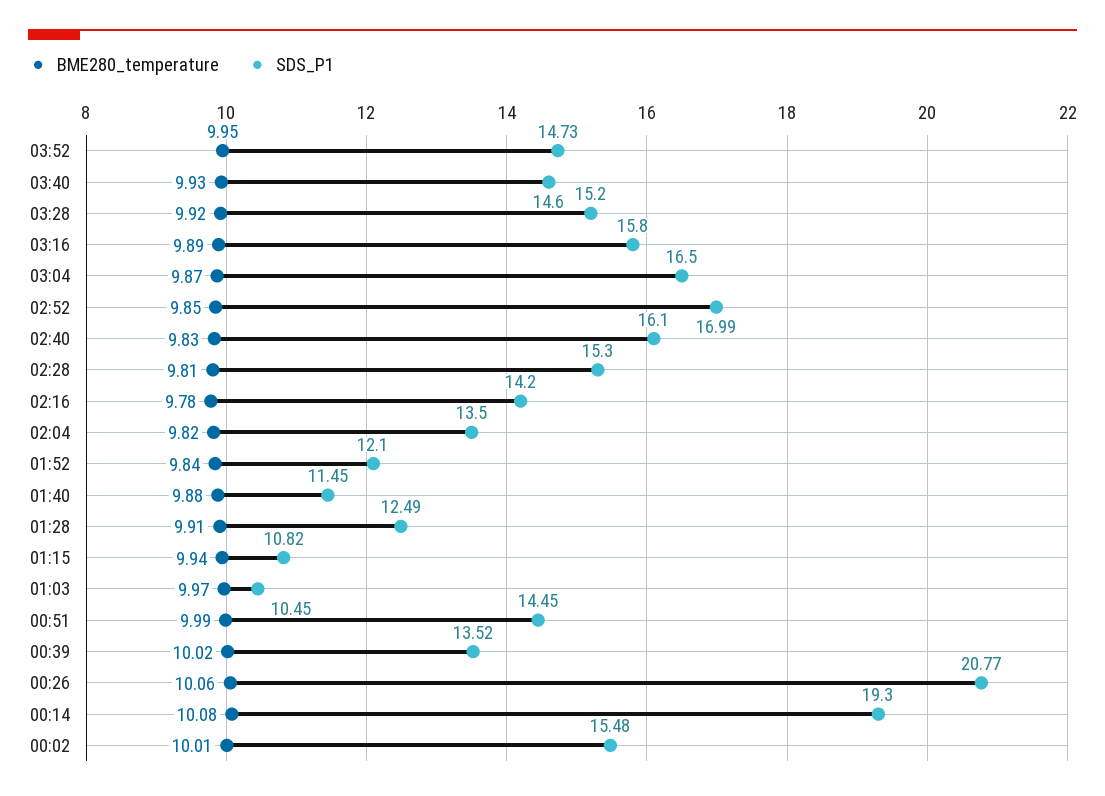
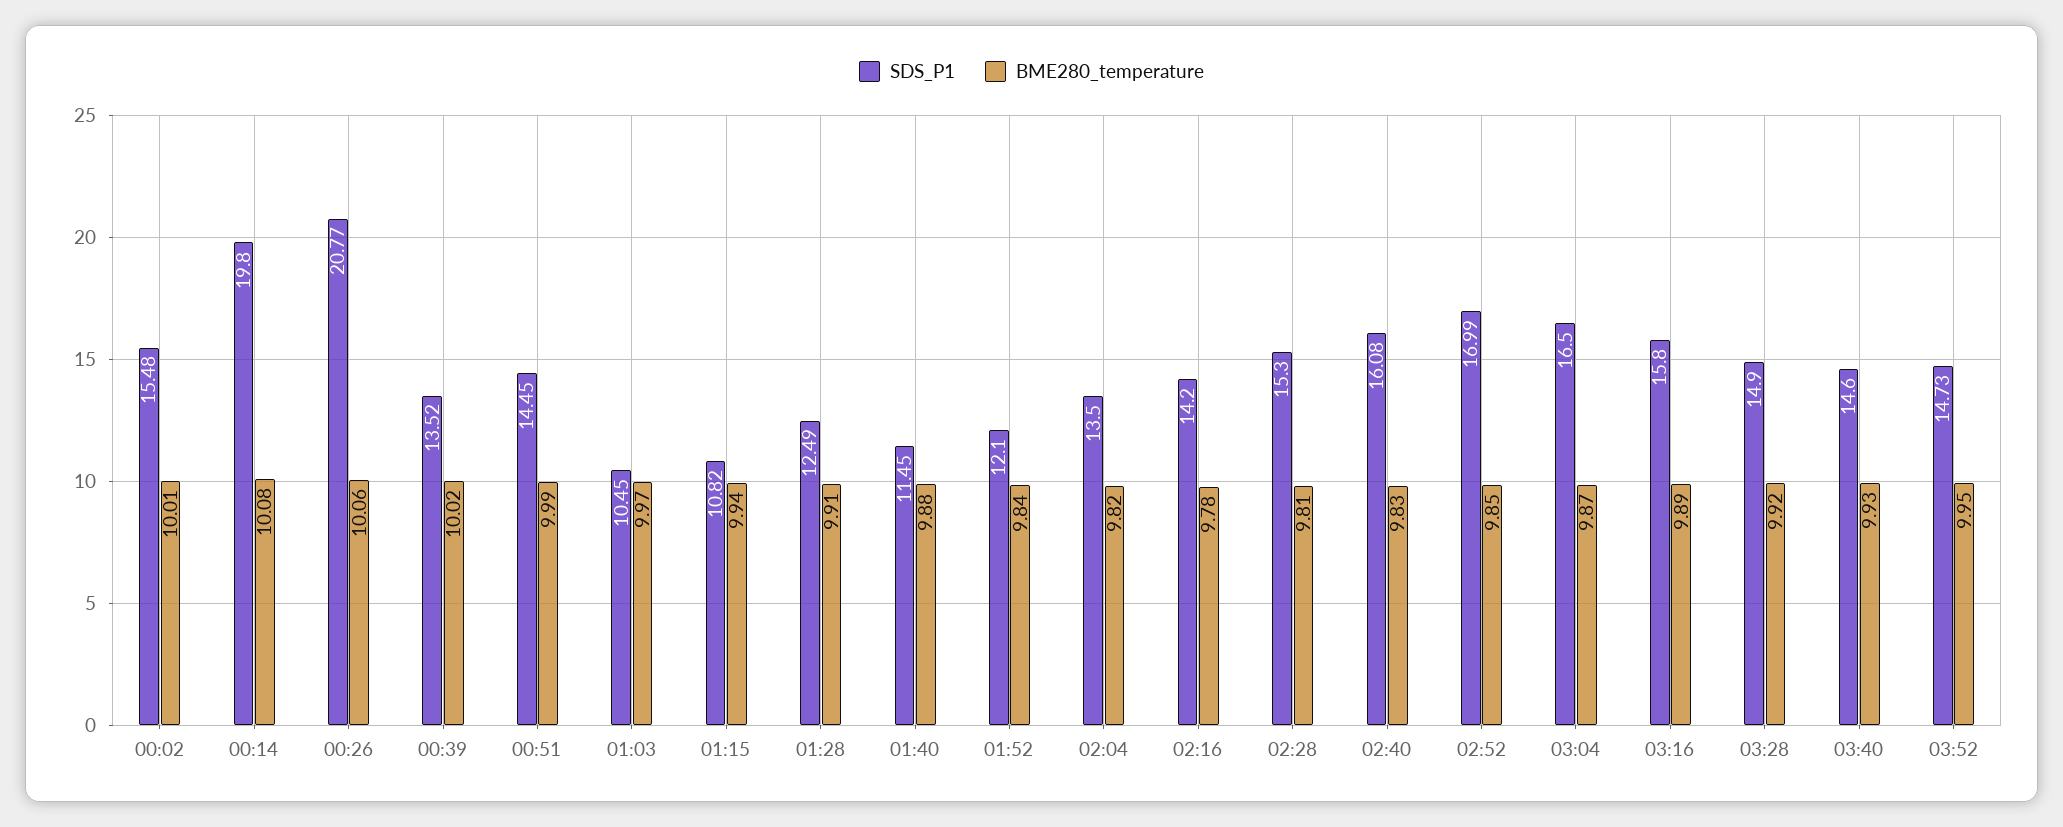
  {
    "BME280_temperature": {
      "03:52": 9.95,
      "03:40": 9.93,
      "03:28": 9.92,
      "03:16": 9.89,
      "03:04": 9.87,
      "02:52": 9.85,
      "02:40": 9.83,
      "02:28": 9.81,
      "02:16": 9.78,
      "02:04": 9.82,
      "01:52": 9.84,
      "01:40": 9.88,
      "01:28": 9.91,
      "01:15": 9.94,
      "01:03": 9.97,
      "00:51": 9.99,
      "00:39": 10.02,
      "00:26": 10.06,
      "00:14": 10.08,
      "00:02": 10.01
    },
    "SDS_P1": {
      "03:52": 14.73,
      "03:40": 14.6,
-     "03:28": 15.2,
+     "03:28": 14.9,
      "03:16": 15.8,
      "03:04": 16.5,
      "02:52": 16.99,
-     "02:40": 16.1,
+     "02:40": 16.08,
      "02:28": 15.3,
      "02:16": 14.2,
      "02:04": 13.5,
      "01:52": 12.1,
      "01:40": 11.45,
      "01:28": 12.49,
      "01:15": 10.82,
      "01:03": 10.45,
      "00:51": 14.45,
      "00:39": 13.52,
      "00:26": 20.77,
-     "00:14": 19.3,
+     "00:14": 19.8,
      "00:02": 15.48
    }
  }

